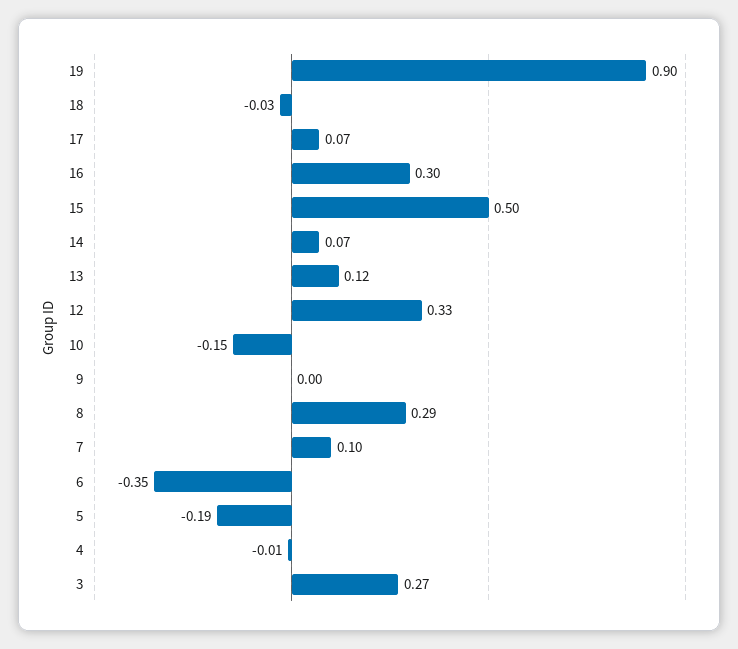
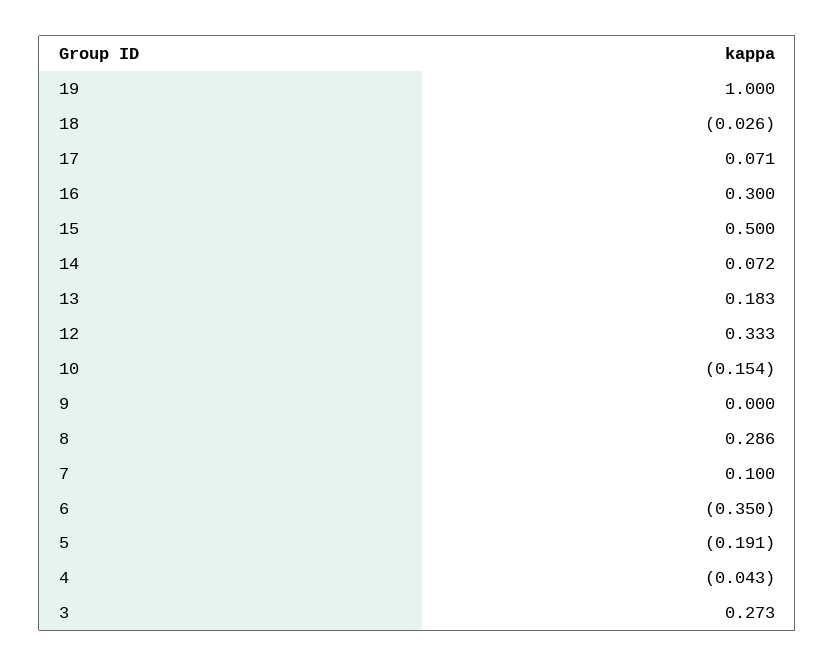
  {
-   "19": 0.9,
+   "19": 1,
    "18": -0.026,
    "17": 0.071,
    "16": 0.3,
    "15": 0.5,
    "14": 0.072,
-   "13": 0.12,
+   "13": 0.183,
    "12": 0.333,
    "10": -0.154,
    "9": 0,
    "8": 0.286,
    "7": 0.1,
    "6": -0.35,
    "5": -0.191,
-   "4": -0.01,
+   "4": -0.043,
    "3": 0.273
  }

